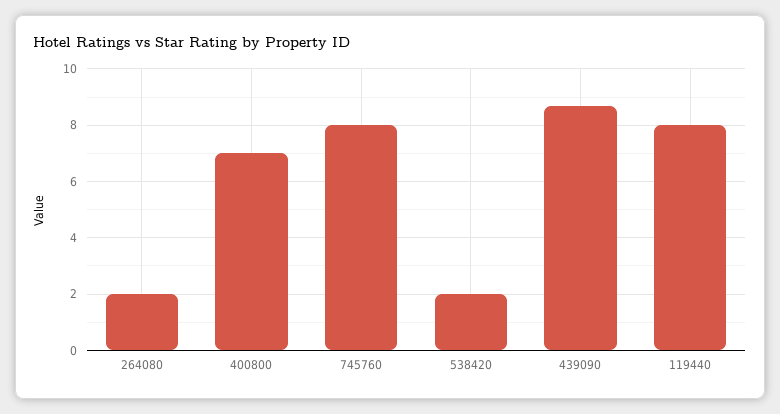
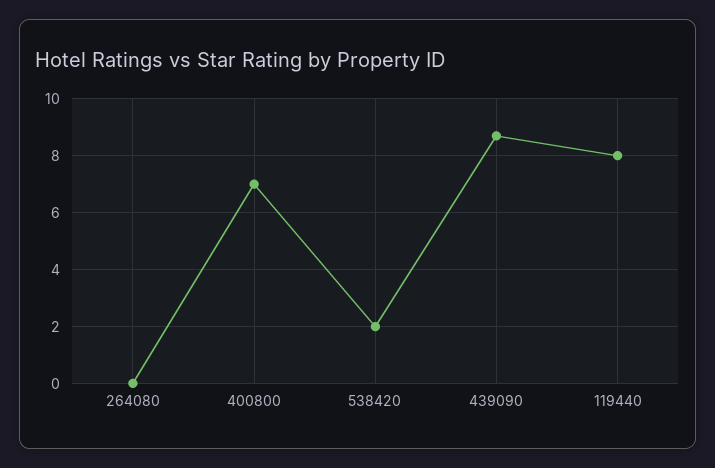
  {
-   "264080": 2,
+   "264080": 0,
    "400800": 7,
-   "745760": 8,
    "538420": 2,
    "439090": 8.5,
    "119440": 8
  }

